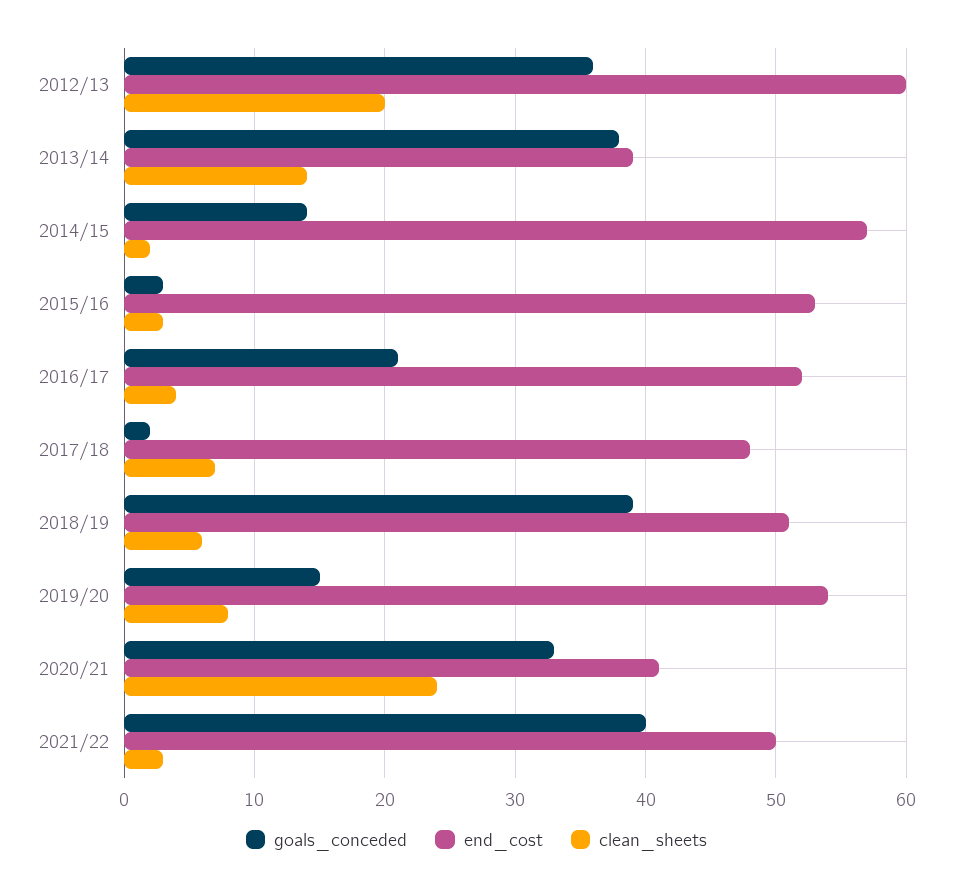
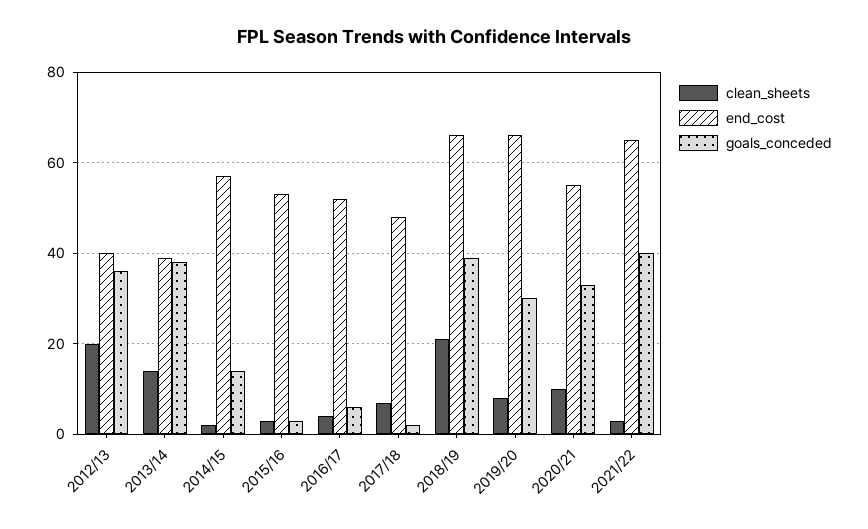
  {
    "goals_conceded": {
      "2012/13": 36,
      "2013/14": 38,
      "2014/15": 14,
      "2015/16": 3,
-     "2016/17": 21,
+     "2016/17": 5,
      "2017/18": 2,
      "2018/19": 39,
-     "2019/20": 15,
+     "2019/20": 30,
      "2020/21": 33,
      "2021/22": 40
    },
    "end_cost": {
-     "2012/13": 60,
+     "2012/13": 40,
      "2013/14": 39,
      "2014/15": 57,
      "2015/16": 53,
      "2016/17": 52,
      "2017/18": 48,
-     "2018/19": 51,
+     "2018/19": 65,
-     "2019/20": 54,
+     "2019/20": 65,
-     "2020/21": 41,
+     "2020/21": 55,
-     "2021/22": 50
+     "2021/22": 65
    },
    "clean_sheets": {
      "2012/13": 20,
      "2013/14": 14,
      "2014/15": 2,
      "2015/16": 3,
      "2016/17": 4,
      "2017/18": 7,
-     "2018/19": 6,
+     "2018/19": 20,
      "2019/20": 8,
-     "2020/21": 24,
+     "2020/21": 10,
      "2021/22": 3
    }
  }

